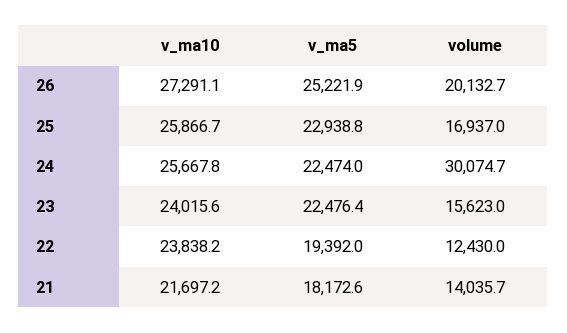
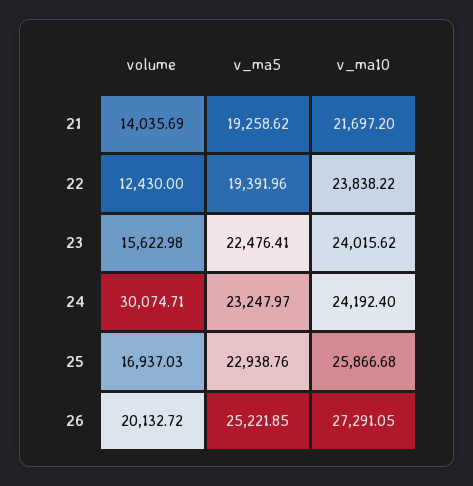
  {
    "v_ma10": {
      "26": 27291.05,
      "25": 25866.68,
-     "24": 25667.8,
+     "24": 24192.4,
      "23": 24015.62,
      "22": 23838.22,
      "21": 21697.2
    },
    "v_ma5": {
      "26": 25221.85,
      "25": 22938.76,
-     "24": 22474,
+     "24": 23247.97,
      "23": 22476.41,
      "22": 19391.96,
-     "21": 18172.6
+     "21": 19258.62
    },
    "volume": {
      "26": 20132.72,
      "25": 16937.03,
      "24": 30074.71,
      "23": 15622.98,
      "22": 12430,
      "21": 14035.69
    }
  }

